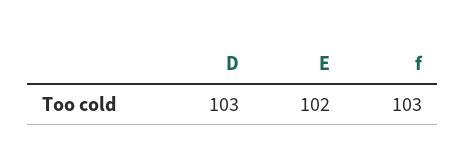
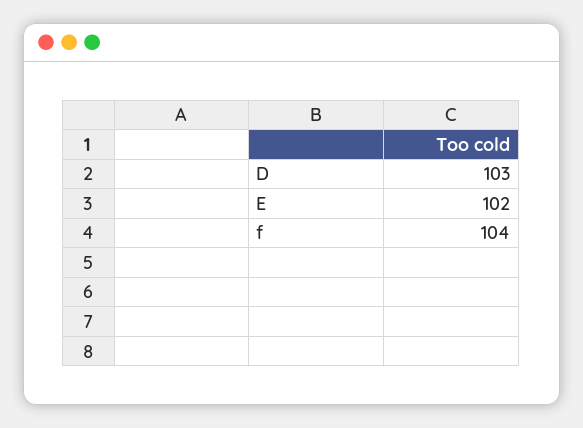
  {
    "D": 103,
    "E": 102,
-   "f": 103
+   "f": 104
  }

